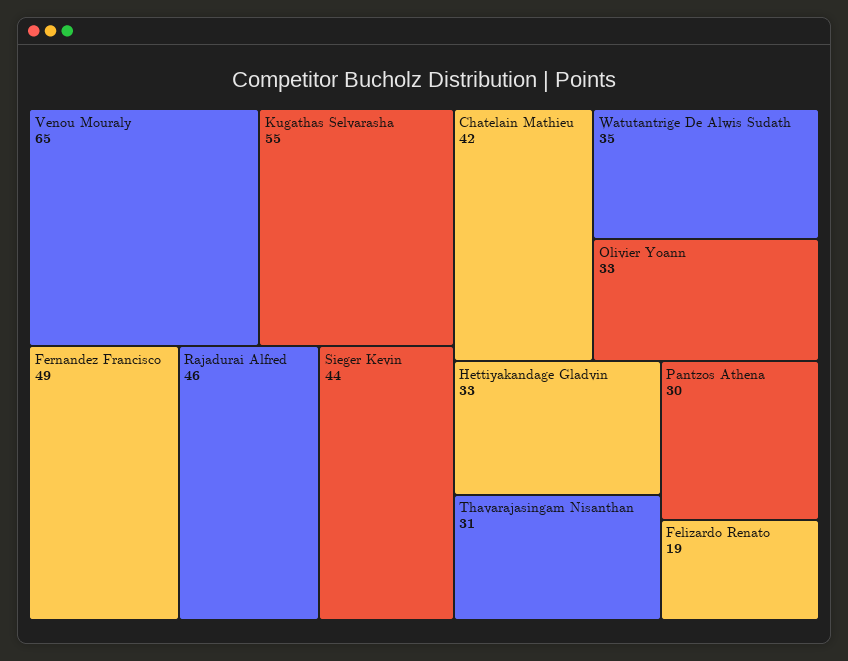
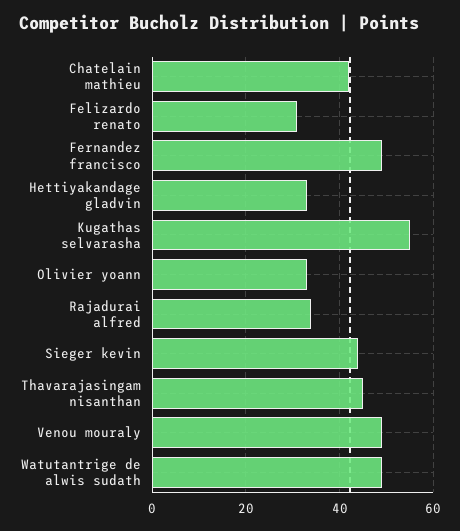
  {
-   "Venou Mouraly": 65,
+   "Venou Mouraly": 50,
    "Kugathas Selvarasha": 55,
    "Fernandez Francisco": 49,
-   "Rajadurai Alfred": 46,
+   "Rajadurai Alfred": 35,
    "Sieger Kevin": 44,
    "Chatelain Mathieu": 42,
-   "Watutantrige De Alwis Sudath": 35,
+   "Watutantrige De Alwis Sudath": 50,
    "Olivier Yoann": 33,
    "Hettiyakandage Gladvin": 33,
-   "Thavarajasingam Nisanthan": 31,
+   "Thavarajasingam Nisanthan": 45,
-   "Pantzos Athena": 30,
-   "Felizardo Renato": 19
+   "Felizardo Renato": 30
  }

